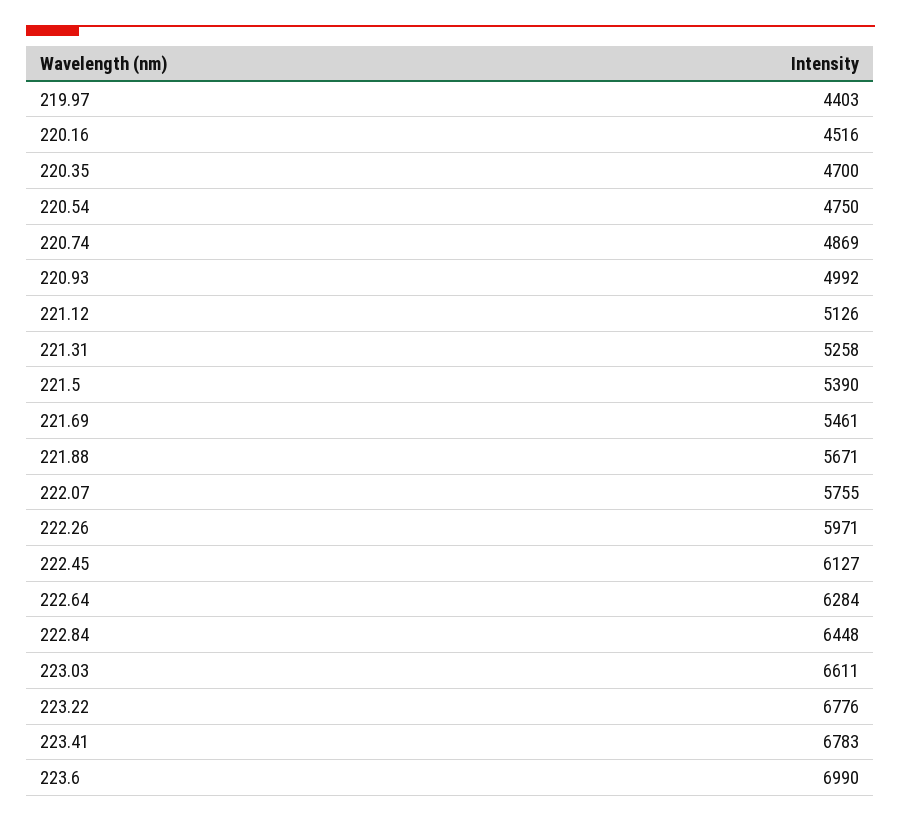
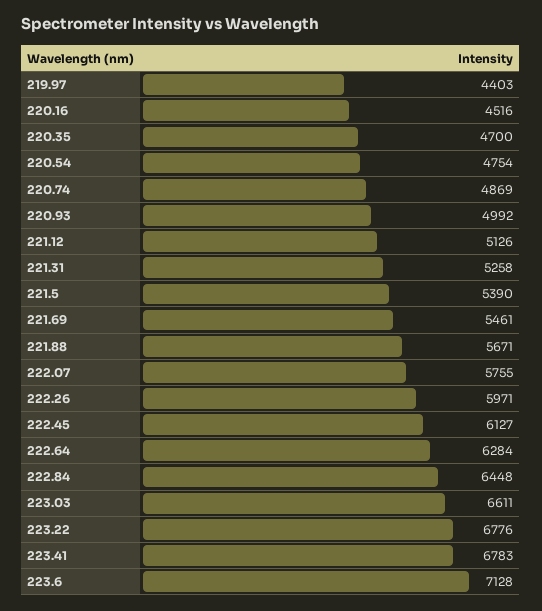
  {
    "219.97": 4403,
    "220.16": 4516,
    "220.35": 4700,
-   "220.54": 4750,
+   "220.54": 4754,
    "220.74": 4869,
    "220.93": 4992,
    "221.12": 5126,
    "221.31": 5258,
    "221.5": 5390,
    "221.69": 5461,
    "221.88": 5671,
    "222.07": 5755,
    "222.26": 5971,
    "222.45": 6127,
    "222.64": 6284,
    "222.84": 6448,
    "223.03": 6611,
    "223.22": 6776,
    "223.41": 6783,
-   "223.6": 6990
+   "223.6": 7128
  }

